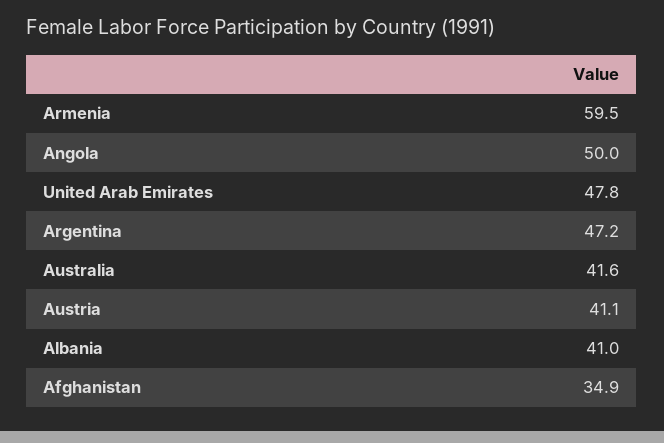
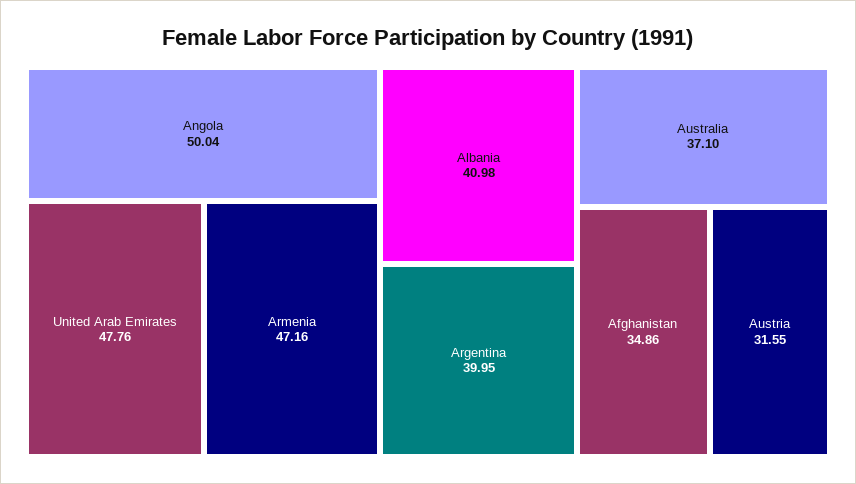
  {
-   "Armenia": 59.5,
+   "Armenia": 47.16,
    "Angola": 50.04,
    "United Arab Emirates": 47.76,
-   "Argentina": 47.2,
+   "Argentina": 39.95,
-   "Australia": 41.6,
+   "Australia": 37.1,
-   "Austria": 41.1,
+   "Austria": 31.55,
    "Albania": 40.98,
    "Afghanistan": 34.86
  }

